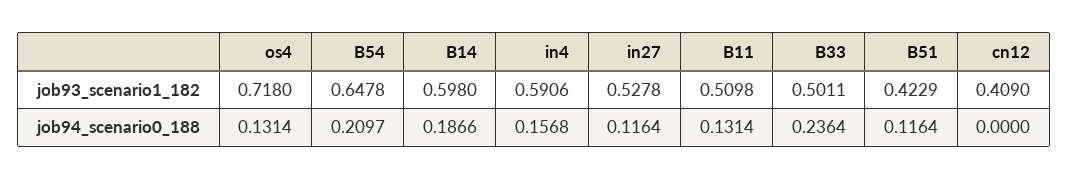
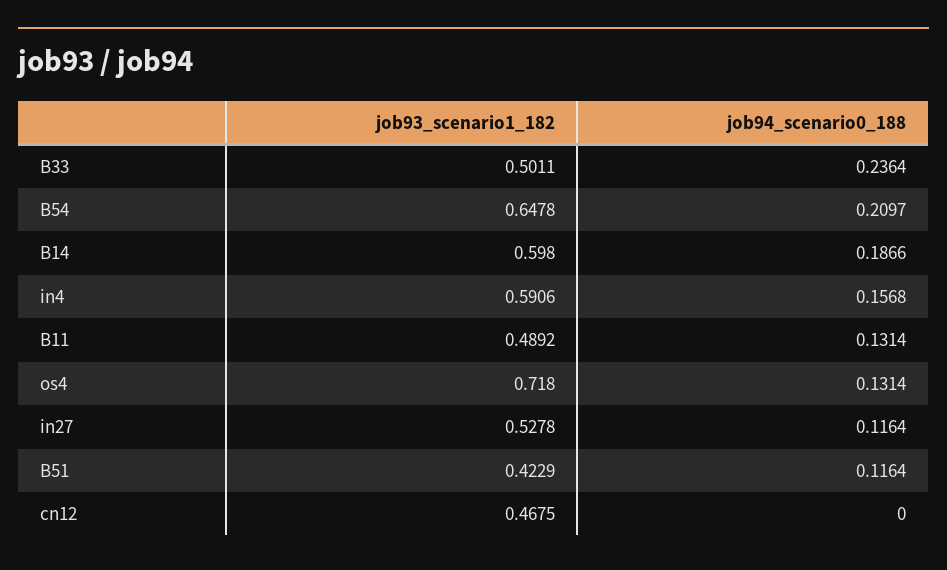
  {
    "os4": {
      "job93_scenario1_182": 0.718,
      "job94_scenario0_188": 0.1314
    },
    "B54": {
      "job93_scenario1_182": 0.6478,
      "job94_scenario0_188": 0.2097
    },
    "B14": {
      "job93_scenario1_182": 0.598,
      "job94_scenario0_188": 0.1866
    },
    "in4": {
      "job93_scenario1_182": 0.5906,
      "job94_scenario0_188": 0.1568
    },
    "in27": {
      "job93_scenario1_182": 0.5278,
      "job94_scenario0_188": 0.1164
    },
    "B11": {
-     "job93_scenario1_182": 0.5098,
+     "job93_scenario1_182": 0.4892,
      "job94_scenario0_188": 0.1314
    },
    "B33": {
      "job93_scenario1_182": 0.5011,
      "job94_scenario0_188": 0.2364
    },
    "B51": {
      "job93_scenario1_182": 0.4229,
      "job94_scenario0_188": 0.1164
    },
    "cn12": {
-     "job93_scenario1_182": 0.409,
+     "job93_scenario1_182": 0.4675,
      "job94_scenario0_188": 0
    }
  }

